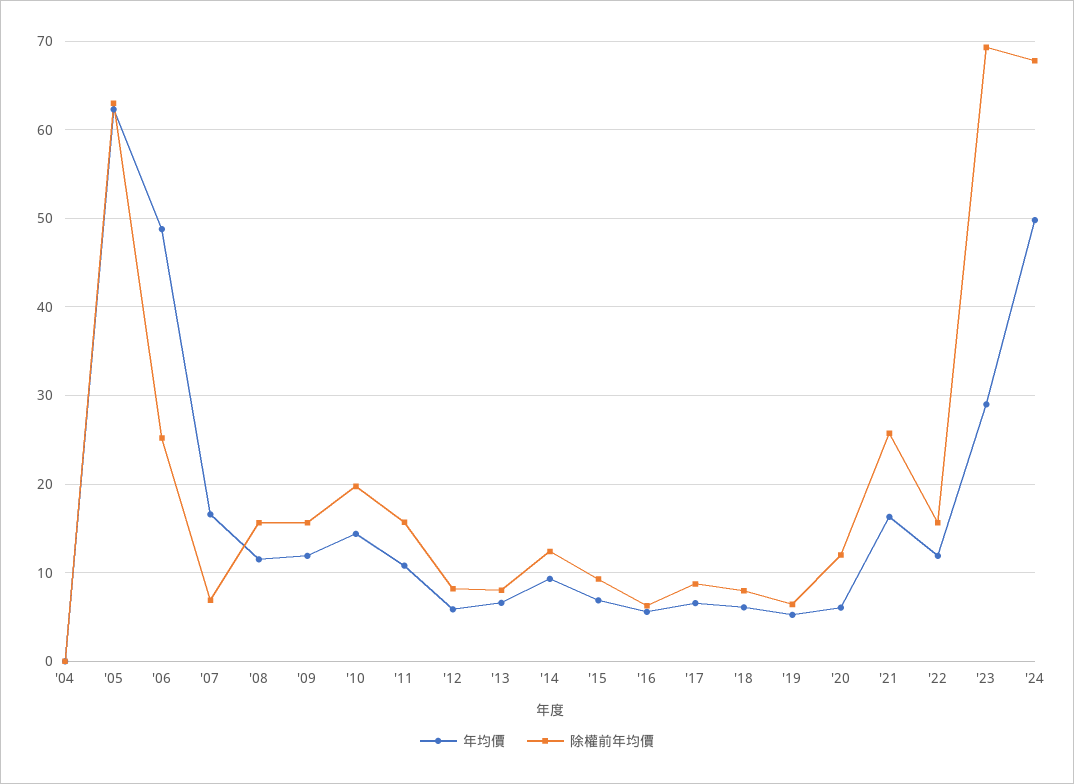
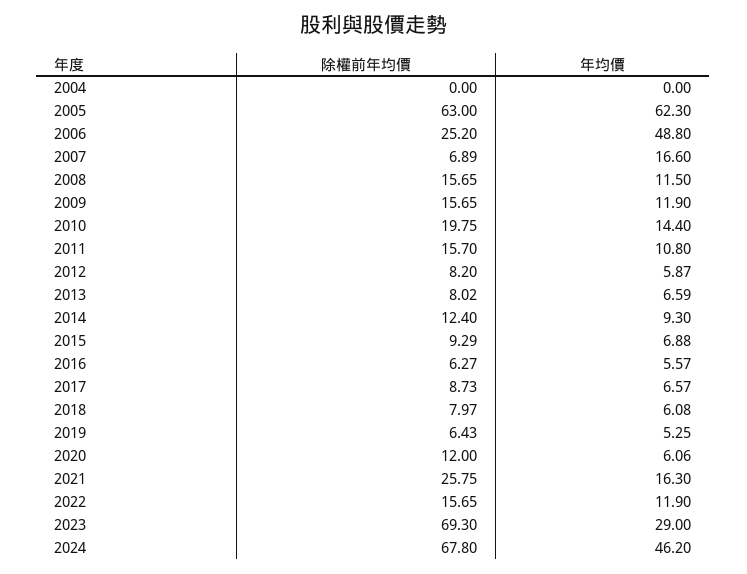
  {
    "年均價": {
      "'04": 0,
      "'05": 62.3,
      "'06": 48.8,
      "'07": 16.6,
      "'08": 11.5,
      "'09": 11.9,
      "'10": 14.4,
      "'11": 10.8,
      "'12": 5.87,
      "'13": 6.59,
      "'14": 9.3,
      "'15": 6.88,
      "'16": 5.57,
      "'17": 6.57,
      "'18": 6.08,
      "'19": 5.25,
      "'20": 6.06,
      "'21": 16.3,
      "'22": 11.9,
      "'23": 29,
-     "'24": 50
+     "'24": 46.2
    },
    "除權前年均價": {
      "'04": 0,
      "'05": 63,
      "'06": 25.2,
      "'07": 6.89,
      "'08": 15.65,
      "'09": 15.65,
      "'10": 19.75,
      "'11": 15.7,
      "'12": 8.2,
      "'13": 8.02,
      "'14": 12.4,
      "'15": 9.29,
      "'16": 6.27,
      "'17": 8.73,
      "'18": 7.97,
      "'19": 6.43,
      "'20": 12,
      "'21": 25.75,
      "'22": 15.65,
      "'23": 69.3,
      "'24": 67.8
    }
  }

